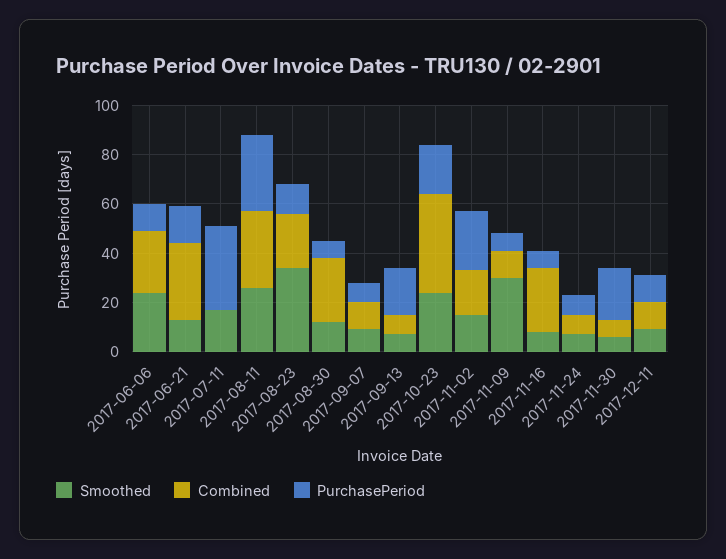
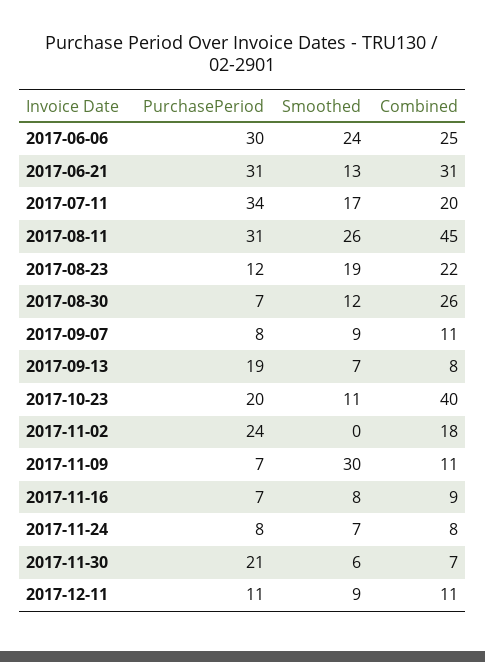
  {
    "Smoothed": {
      "2017-06-06": 24,
      "2017-06-21": 13,
      "2017-07-11": 17,
      "2017-08-11": 26,
-     "2017-08-23": 35,
+     "2017-08-23": 19,
      "2017-08-30": 12,
      "2017-09-07": 9,
      "2017-09-13": 7,
-     "2017-10-23": 25,
+     "2017-10-23": 11,
-     "2017-11-02": 15,
+     "2017-11-02": 0,
      "2017-11-09": 30,
      "2017-11-16": 8,
      "2017-11-24": 7,
      "2017-11-30": 6,
      "2017-12-11": 9
    },
    "Combined": {
      "2017-06-06": 25,
      "2017-06-21": 31,
-     "2017-07-11": 0,
+     "2017-07-11": 20,
-     "2017-08-11": 30,
+     "2017-08-11": 45,
      "2017-08-23": 22,
      "2017-08-30": 26,
      "2017-09-07": 11,
      "2017-09-13": 8,
      "2017-10-23": 40,
      "2017-11-02": 18,
      "2017-11-09": 11,
-     "2017-11-16": 25,
+     "2017-11-16": 9,
      "2017-11-24": 8,
      "2017-11-30": 7,
      "2017-12-11": 11
    },
    "PurchasePeriod": {
-     "2017-06-06": 10,
+     "2017-06-06": 30,
-     "2017-06-21": 15,
+     "2017-06-21": 31,
      "2017-07-11": 34,
      "2017-08-11": 31,
      "2017-08-23": 12,
      "2017-08-30": 7,
      "2017-09-07": 8,
      "2017-09-13": 19,
      "2017-10-23": 20,
      "2017-11-02": 24,
      "2017-11-09": 7,
      "2017-11-16": 7,
      "2017-11-24": 8,
      "2017-11-30": 21,
      "2017-12-11": 11
    }
  }

